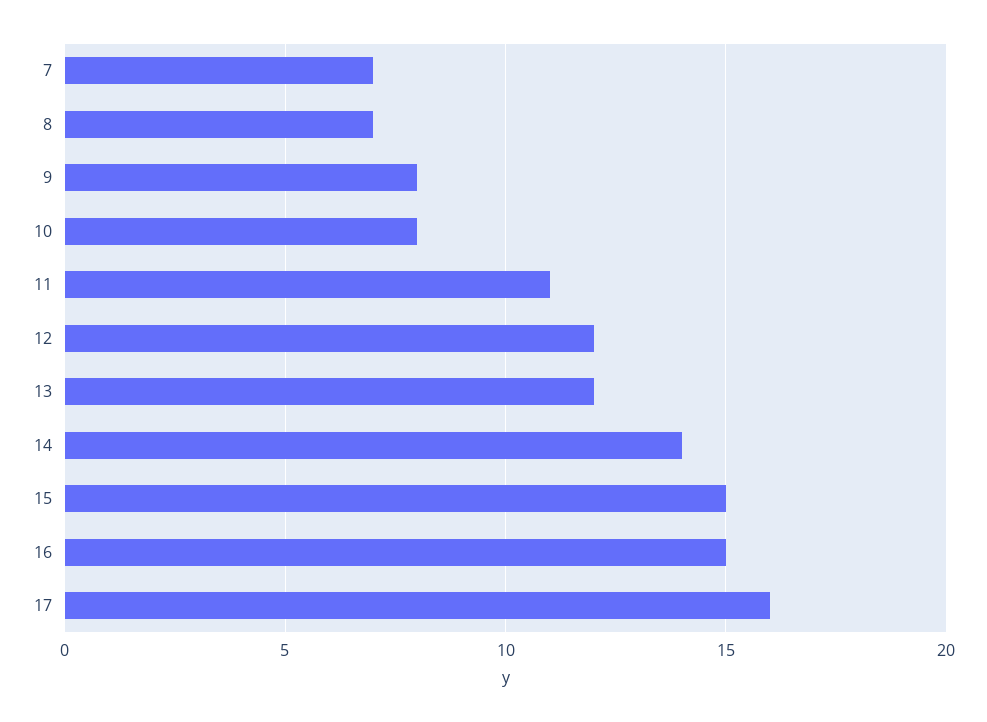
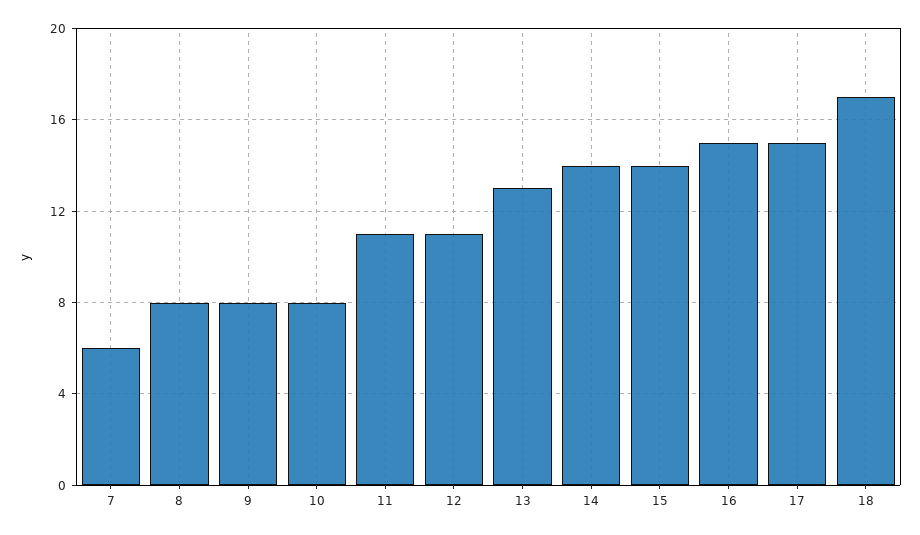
  {
-   "7": 7,
+   "7": 6,
-   "8": 7,
+   "8": 8,
    "9": 8,
    "10": 8,
    "11": 11,
-   "12": 12,
+   "12": 11,
-   "13": 12,
+   "13": 13,
    "14": 14,
-   "15": 15,
+   "15": 14,
    "16": 15,
-   "17": 16
+   "17": 15,
+   "18": 17
  }

